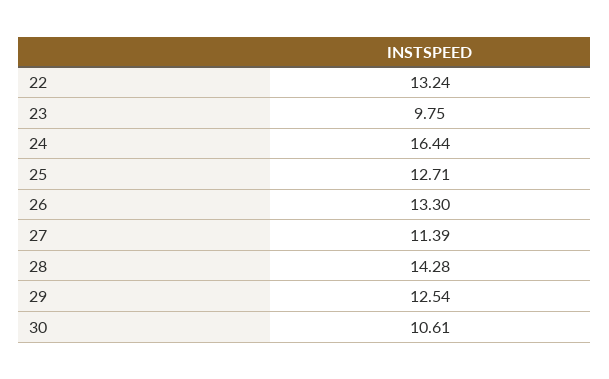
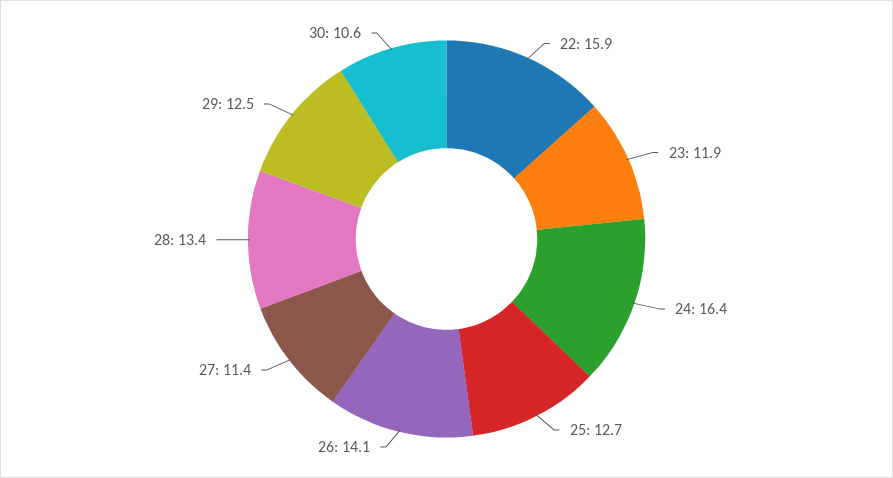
  {
-   "22": 13.24,
+   "22": 15.9,
-   "23": 9.75,
+   "23": 11.9,
    "24": 16.44,
    "25": 12.71,
-   "26": 13.3,
+   "26": 14.1,
    "27": 11.39,
-   "28": 14.28,
+   "28": 13.4,
    "29": 12.54,
    "30": 10.61
  }

